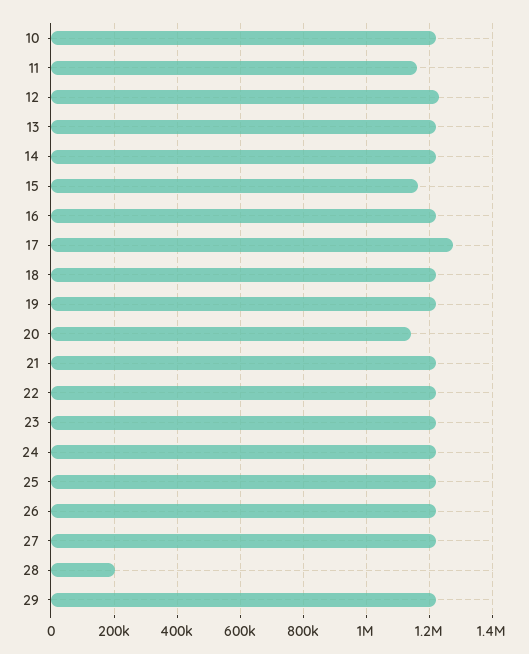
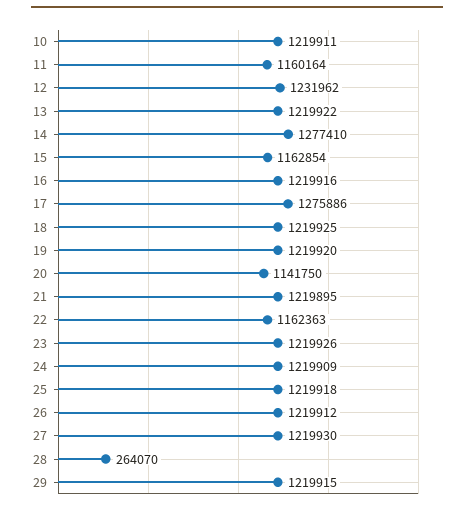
  {
    "10": 1219911,
    "11": 1160164,
    "12": 1231962,
    "13": 1219922,
-   "14": 1220000,
+   "14": 1277410,
    "15": 1162854,
    "16": 1219916,
    "17": 1275886,
    "18": 1219925,
    "19": 1219920,
    "20": 1141750,
    "21": 1219895,
-   "22": 1220000,
+   "22": 1162363,
    "23": 1219926,
    "24": 1219909,
    "25": 1219918,
    "26": 1219912,
    "27": 1219930,
-   "28": 200000,
+   "28": 264070,
    "29": 1219915
  }

